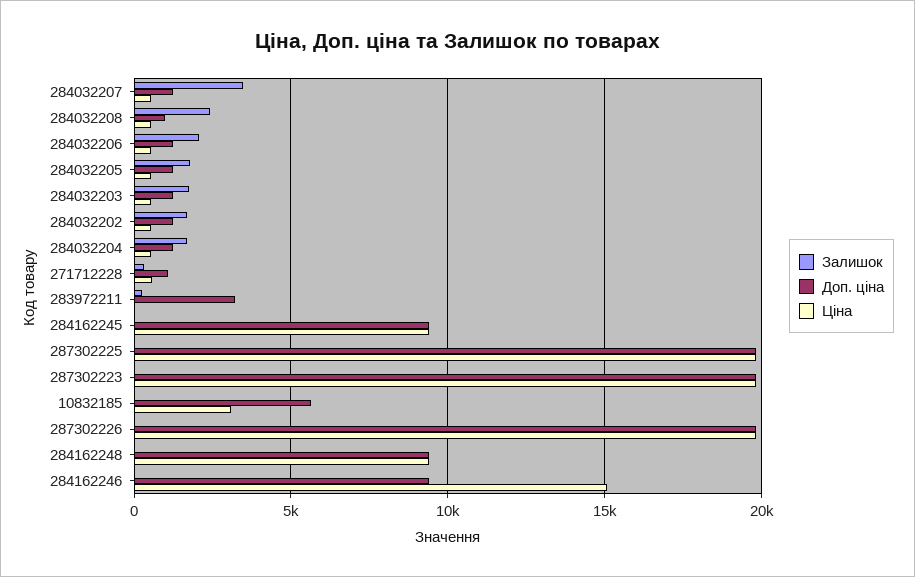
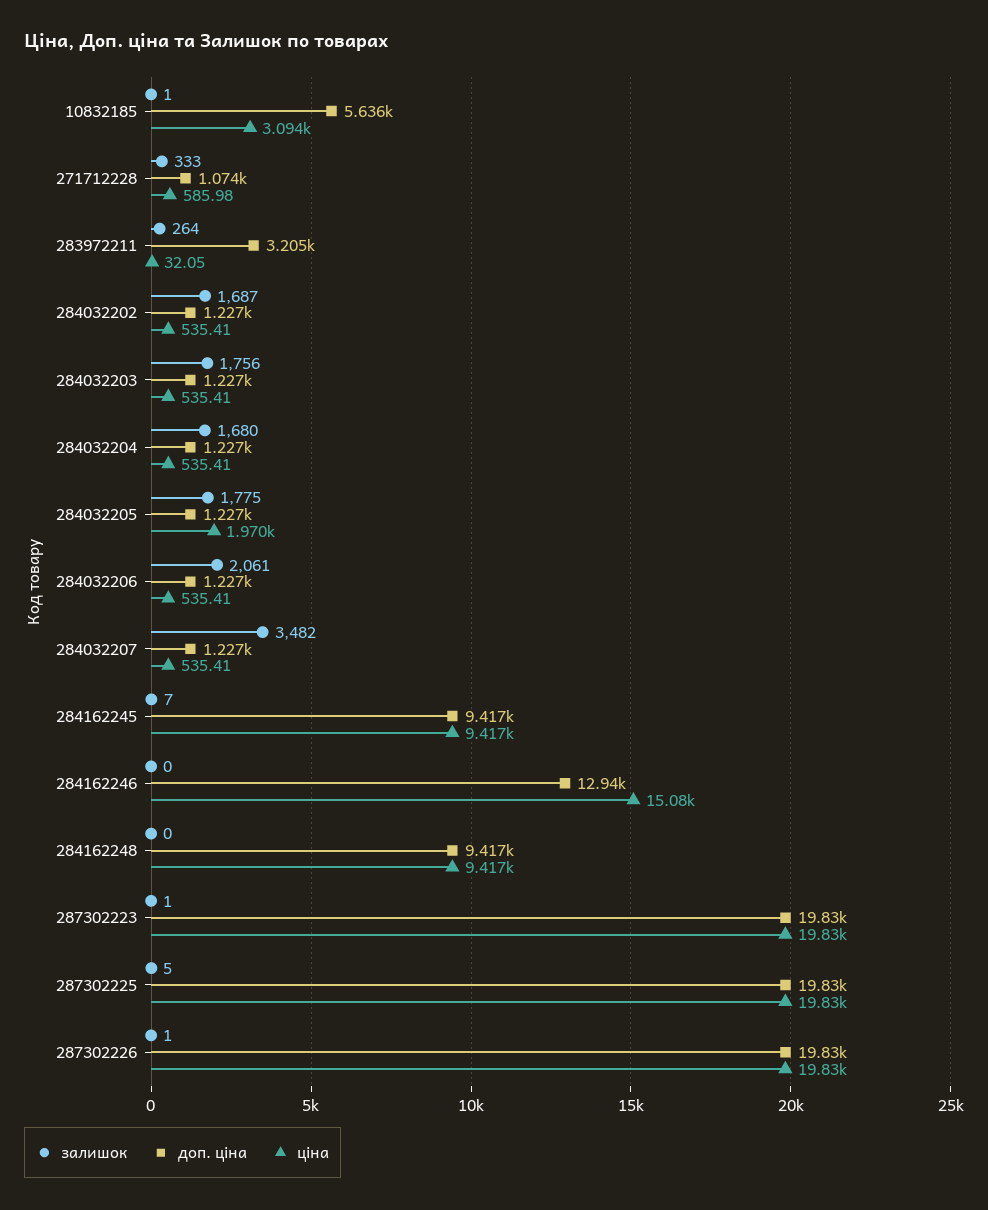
  {
    "Залишок": {
      "284032207": 3482,
-     "284032208": 2500,
      "284032206": 2061,
      "284032205": 1775,
      "284032203": 1756,
      "284032202": 1687,
      "284032204": 1680,
      "271712228": 333,
      "283972211": 264,
      "284162245": 7,
      "287302225": 5,
      "287302223": 1,
      "10832185": 1,
      "287302226": 1,
      "284162248": 0,
      "284162246": 0
    },
    "Доп. ціна": {
      "284032207": 1227,
-     "284032208": 1000,
      "284032206": 1227,
      "284032205": 1227,
      "284032203": 1227,
      "284032202": 1227,
      "284032204": 1227,
      "271712228": 1074,
      "283972211": 3205,
      "284162245": 9417,
      "287302225": 19830,
      "287302223": 19830,
      "10832185": 5636,
      "287302226": 19830,
      "284162248": 9417,
-     "284162246": 9500
+     "284162246": 12940
    },
    "Ціна": {
      "284032207": 535.41,
-     "284032208": 500,
      "284032206": 535.41,
-     "284032205": 500,
+     "284032205": 1970,
      "284032203": 535.41,
      "284032202": 535.41,
      "284032204": 535.41,
      "271712228": 585.98,
      "283972211": 32.05,
      "284162245": 9417,
      "287302225": 19830,
      "287302223": 19830,
      "10832185": 3094,
      "287302226": 19830,
      "284162248": 9417,
      "284162246": 15080
    }
  }

